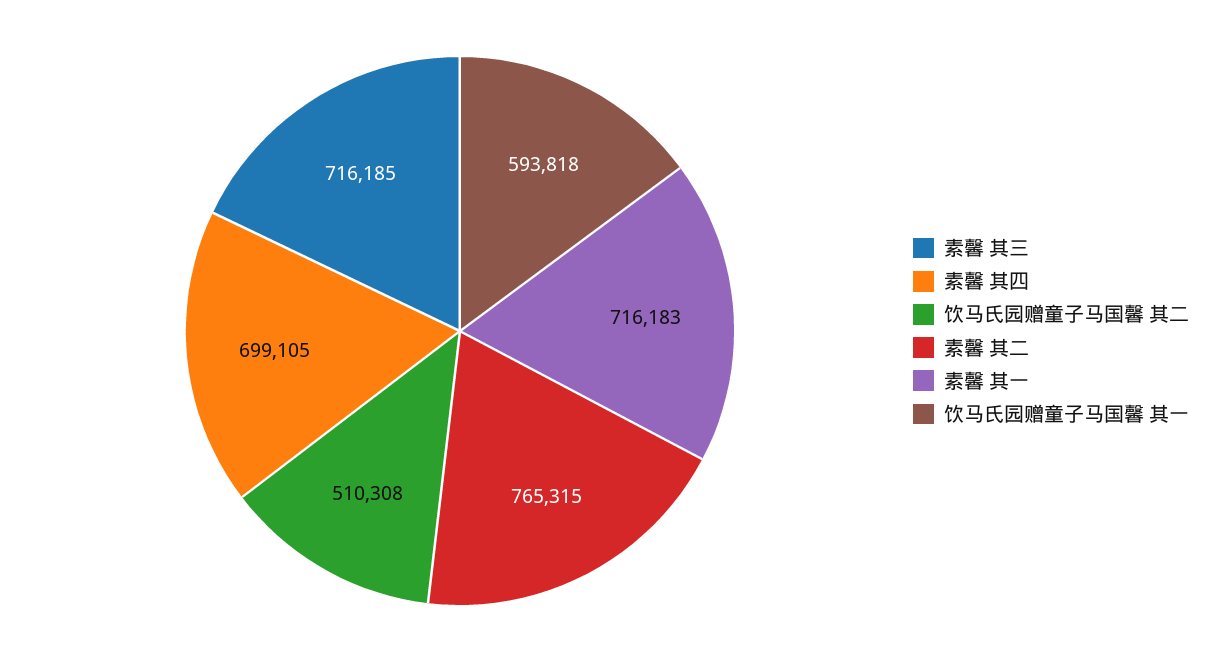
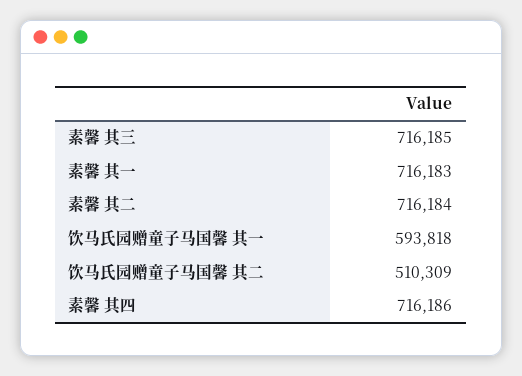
  {
    "素馨 其三": 716185,
-   "素馨 其四": 699105,
+   "素馨 其四": 716186,
-   "饮马氏园赠童子马国馨 其二": 510308,
+   "饮马氏园赠童子马国馨 其二": 510309,
-   "素馨 其二": 765315,
+   "素馨 其二": 716184,
    "素馨 其一": 716183,
    "饮马氏园赠童子马国馨 其一": 593818
  }

